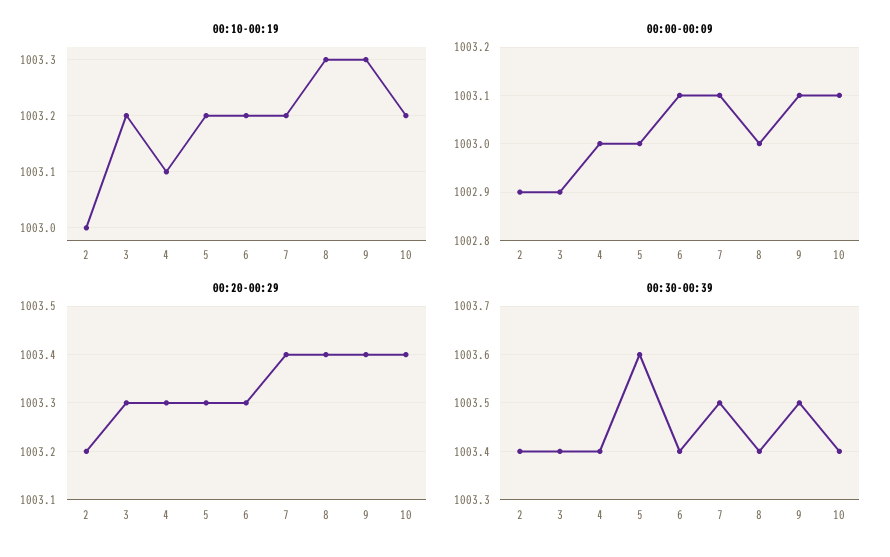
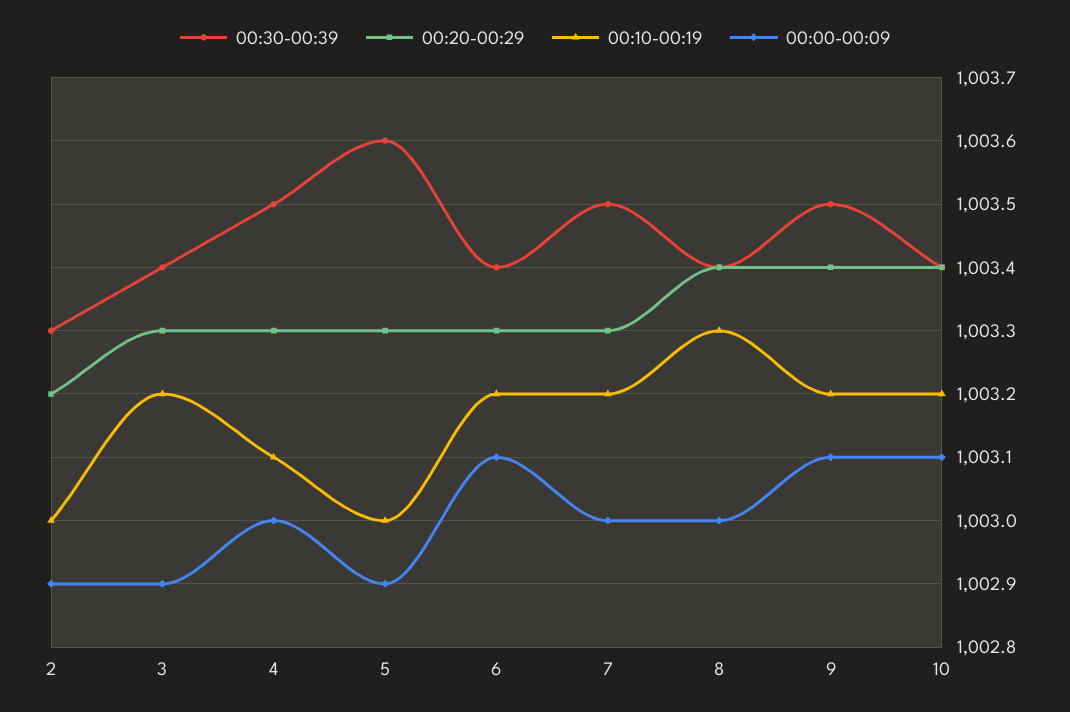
  {
    "00:10-00:19": {
      "2": 1003,
      "3": 1003.2,
      "4": 1003.1,
-     "5": 1003.2,
+     "5": 1003,
      "6": 1003.2,
      "7": 1003.2,
      "8": 1003.3,
-     "9": 1003.3,
+     "9": 1003.2,
      "10": 1003.2
    },
    "00:00-00:09": {
      "2": 1002.9,
      "3": 1002.9,
      "4": 1003,
-     "5": 1003,
+     "5": 1002.9,
      "6": 1003.1,
-     "7": 1003.1,
+     "7": 1003,
      "8": 1003,
      "9": 1003.1,
      "10": 1003.1
    },
    "00:20-00:29": {
      "2": 1003.2,
      "3": 1003.3,
      "4": 1003.3,
      "5": 1003.3,
      "6": 1003.3,
-     "7": 1003.4,
+     "7": 1003.3,
      "8": 1003.4,
      "9": 1003.4,
      "10": 1003.4
    },
    "00:30-00:39": {
-     "2": 1003.4,
+     "2": 1003.3,
      "3": 1003.4,
-     "4": 1003.4,
+     "4": 1003.5,
      "5": 1003.6,
      "6": 1003.4,
      "7": 1003.5,
      "8": 1003.4,
      "9": 1003.5,
      "10": 1003.4
    }
  }

